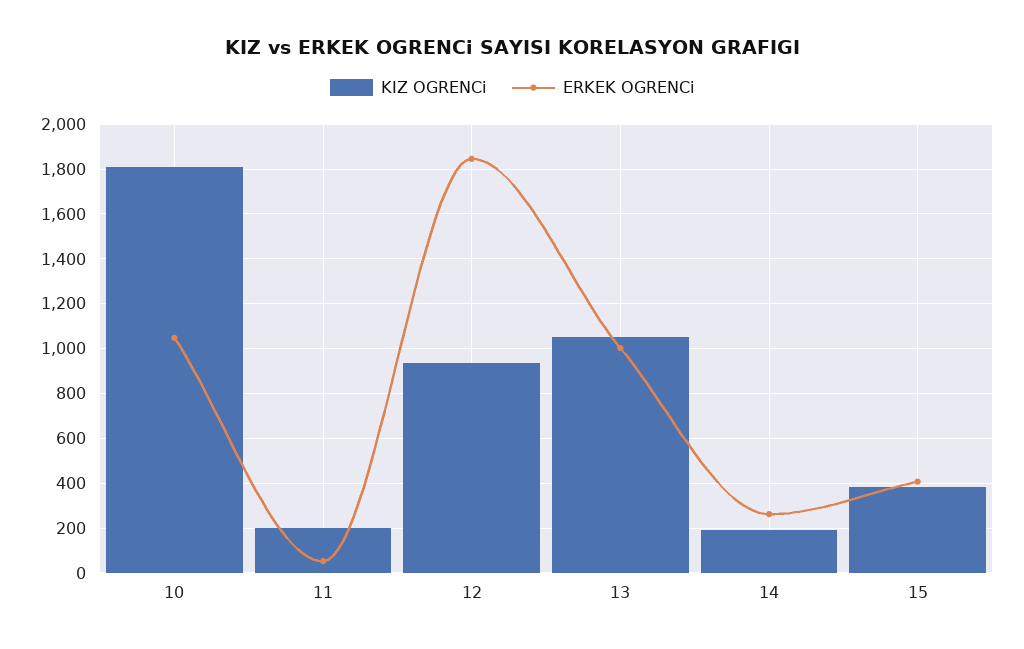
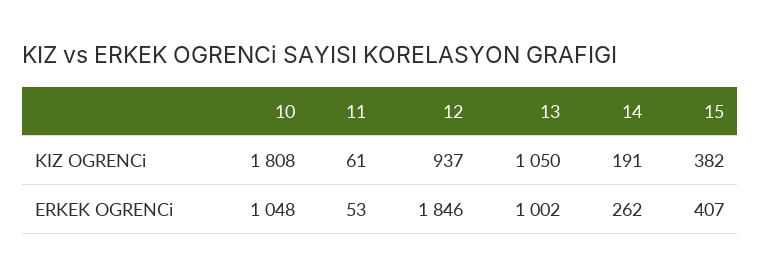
  {
    "KIZ OGRENCi": {
      "10": 1808,
-     "11": 200,
+     "11": 61,
      "12": 937,
      "13": 1050,
      "14": 191,
      "15": 382
    },
    "ERKEK OGRENCi": {
      "10": 1048,
      "11": 53,
      "12": 1846,
      "13": 1002,
      "14": 262,
      "15": 407
    }
  }

